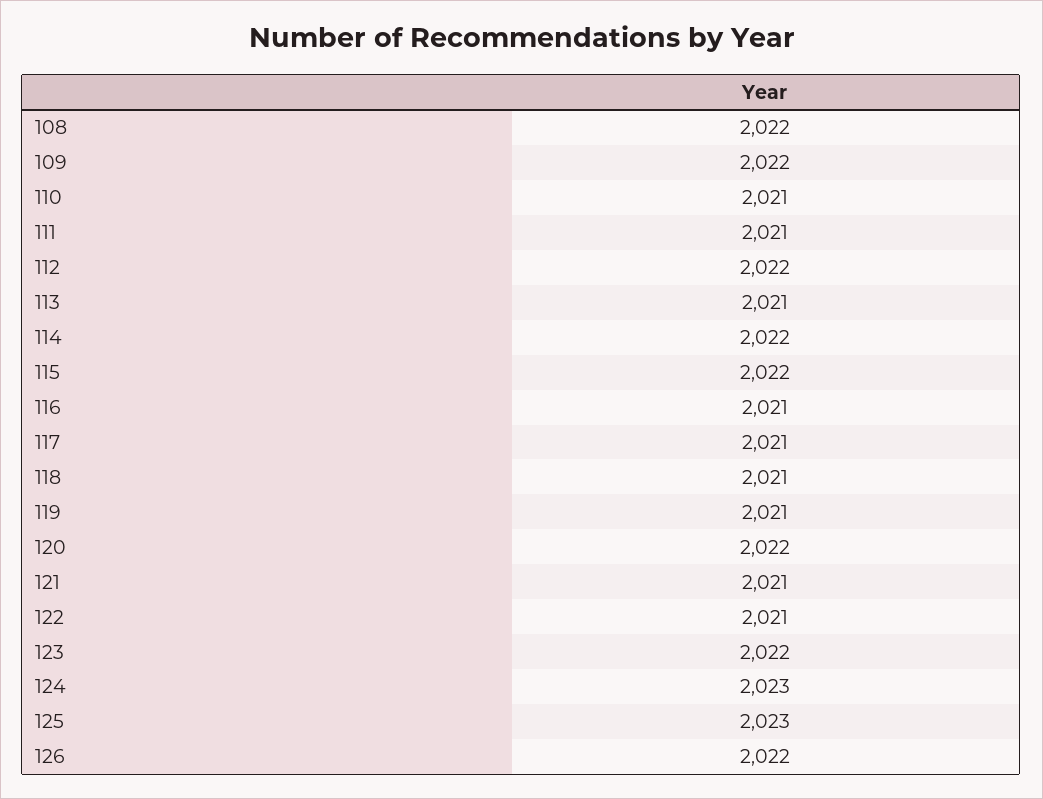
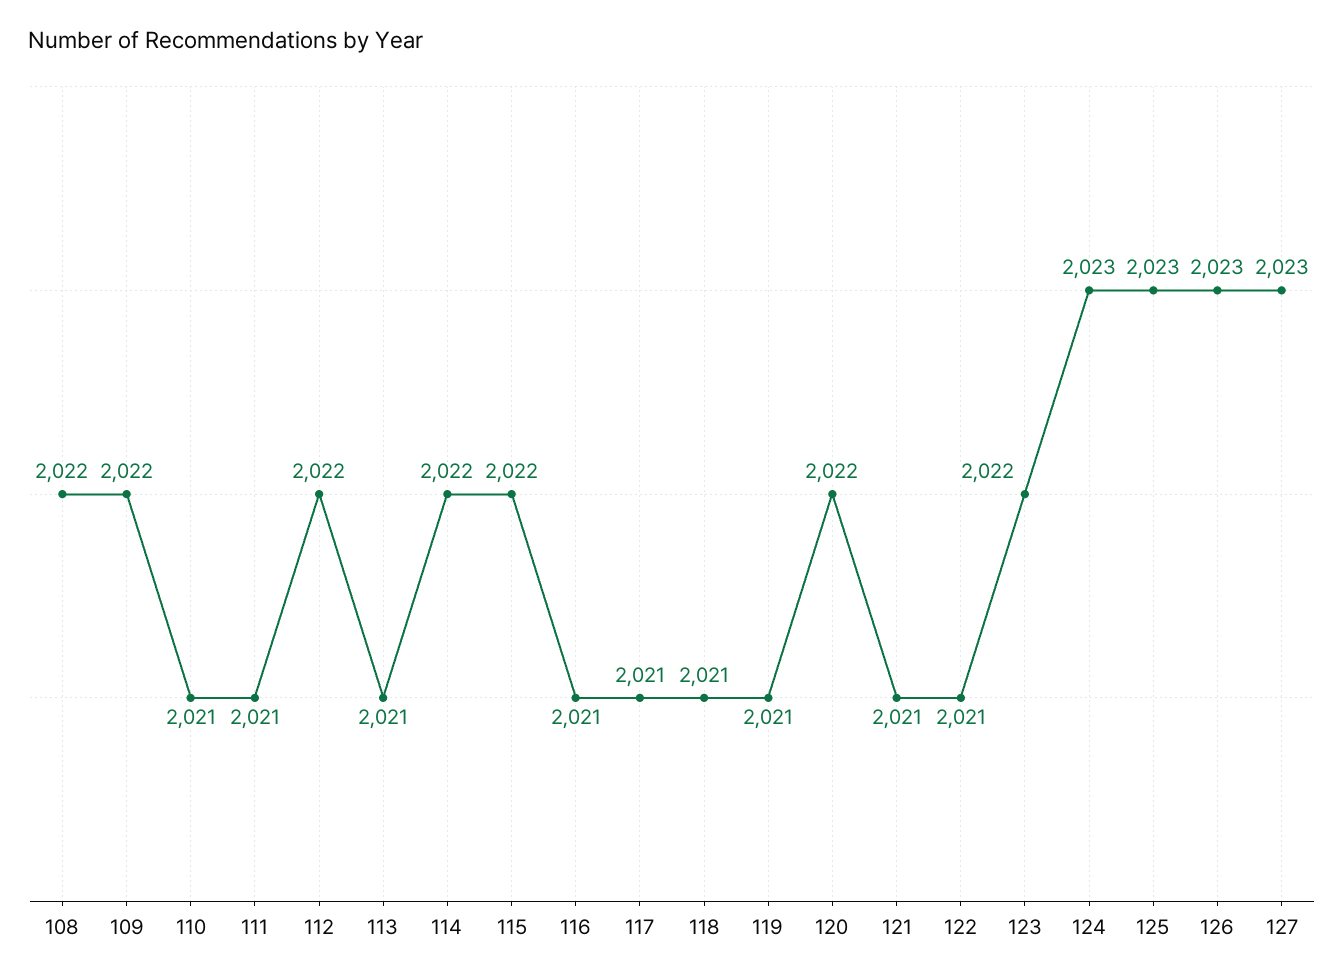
  {
    "108": 2022,
    "109": 2022,
    "110": 2021,
    "111": 2021,
    "112": 2022,
    "113": 2021,
    "114": 2022,
    "115": 2022,
    "116": 2021,
    "117": 2021,
    "118": 2021,
    "119": 2021,
    "120": 2022,
    "121": 2021,
    "122": 2021,
    "123": 2022,
    "124": 2023,
    "125": 2023,
-   "126": 2022
+   "126": 2023,
+   "127": 2023
  }

